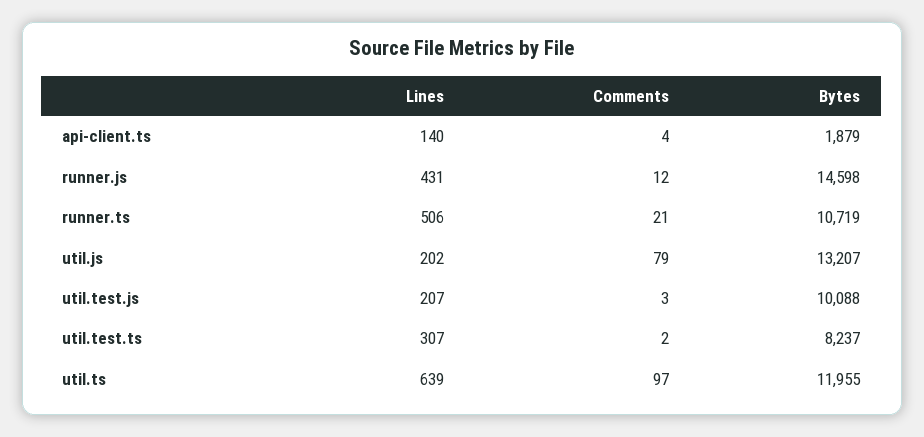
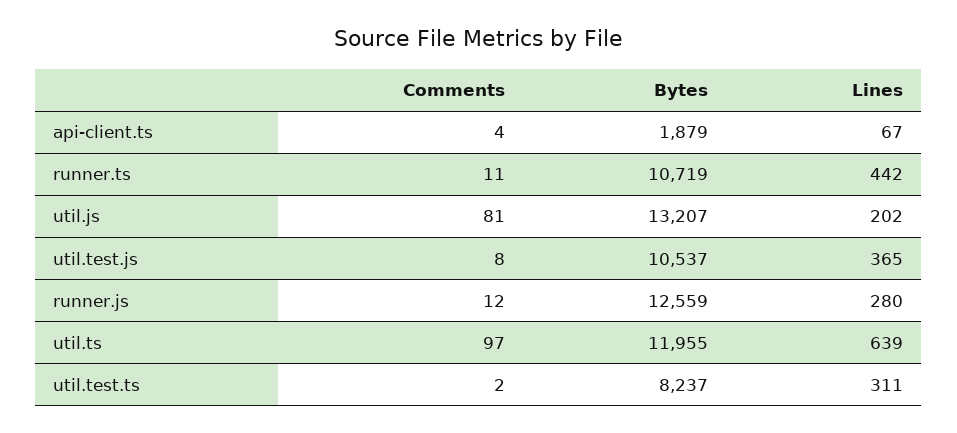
  {
    "Lines": {
-     "api-client.ts": 140,
+     "api-client.ts": 67,
-     "runner.js": 431,
+     "runner.js": 280,
-     "runner.ts": 506,
+     "runner.ts": 442,
      "util.js": 202,
-     "util.test.js": 207,
+     "util.test.js": 365,
-     "util.test.ts": 307,
+     "util.test.ts": 311,
      "util.ts": 639
    },
    "Comments": {
      "api-client.ts": 4,
      "runner.js": 12,
-     "runner.ts": 21,
+     "runner.ts": 11,
-     "util.js": 79,
+     "util.js": 81,
-     "util.test.js": 3,
+     "util.test.js": 8,
      "util.test.ts": 2,
      "util.ts": 97
    },
    "Bytes": {
      "api-client.ts": 1879,
-     "runner.js": 14598,
+     "runner.js": 12559,
      "runner.ts": 10719,
      "util.js": 13207,
-     "util.test.js": 10088,
+     "util.test.js": 10537,
      "util.test.ts": 8237,
      "util.ts": 11955
    }
  }

